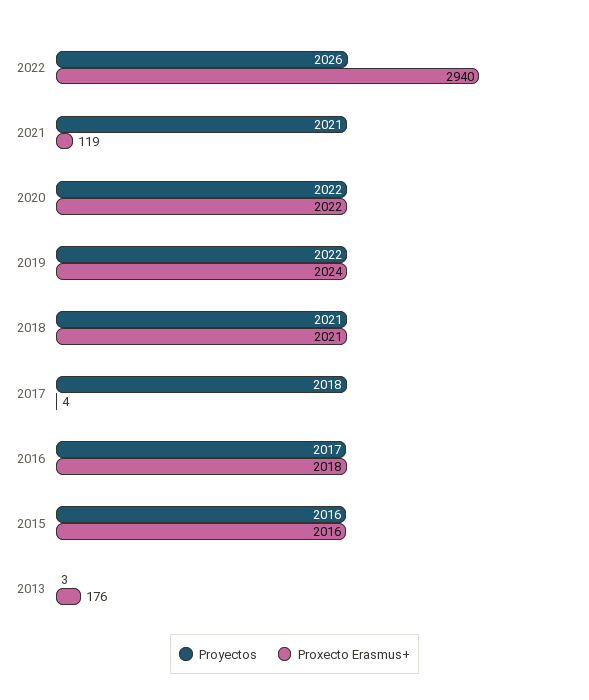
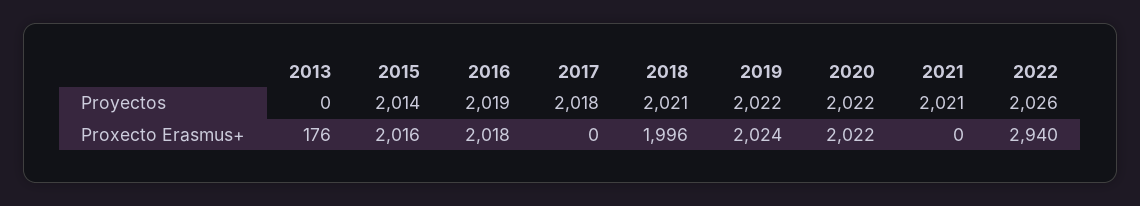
  {
    "Proyectos": {
      "2022": 2026,
      "2021": 2021,
      "2020": 2022,
      "2019": 2022,
      "2018": 2021,
      "2017": 2018,
-     "2016": 2017,
+     "2016": 2019,
-     "2015": 2016,
+     "2015": 2014,
-     "2013": 3
+     "2013": 0
    },
    "Proxecto Erasmus+": {
      "2022": 2940,
-     "2021": 119,
+     "2021": 0,
      "2020": 2022,
      "2019": 2024,
-     "2018": 2021,
+     "2018": 1996,
-     "2017": 4,
+     "2017": 0,
      "2016": 2018,
      "2015": 2016,
      "2013": 176
    }
  }

